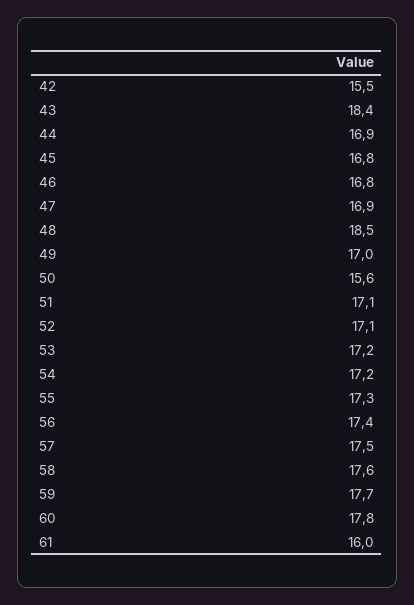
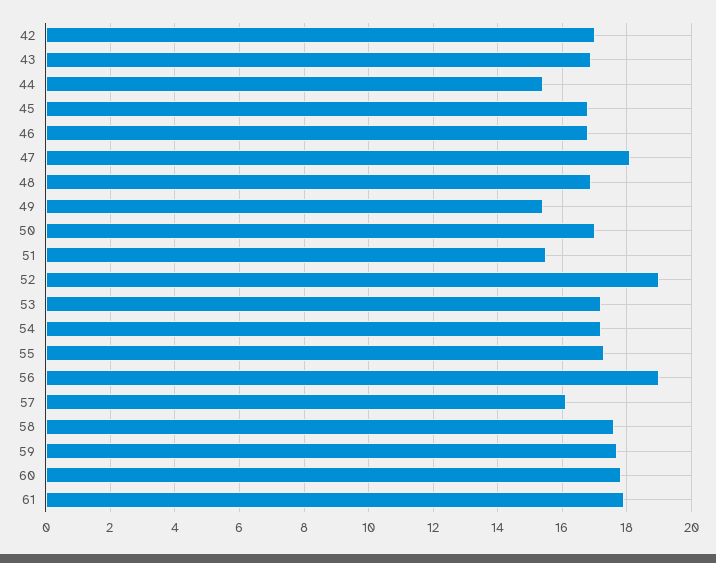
  {
-   "42": 15.5,
+   "42": 17,
-   "43": 18.4,
+   "43": 17,
-   "44": 16.9,
+   "44": 15.5,
    "45": 16.8,
    "46": 16.8,
-   "47": 16.9,
+   "47": 18,
-   "48": 18.5,
+   "48": 17,
-   "49": 17,
+   "49": 15.5,
-   "50": 15.6,
+   "50": 17,
-   "51": 17.1,
+   "51": 15.5,
-   "52": 17.1,
+   "52": 19,
    "53": 17.2,
    "54": 17.2,
    "55": 17.3,
-   "56": 17.4,
+   "56": 19,
-   "57": 17.5,
+   "57": 16,
    "58": 17.6,
    "59": 17.7,
    "60": 17.8,
-   "61": 16
+   "61": 18
  }

